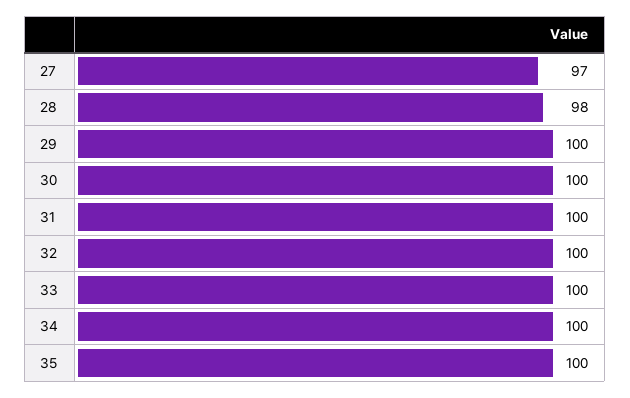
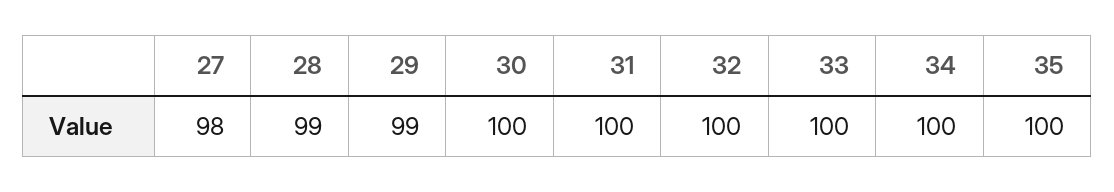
  {
-   "27": 97,
+   "27": 98,
-   "28": 98,
+   "28": 99,
-   "29": 100,
+   "29": 99,
    "30": 100,
    "31": 100,
    "32": 100,
    "33": 100,
    "34": 100,
    "35": 100
  }

